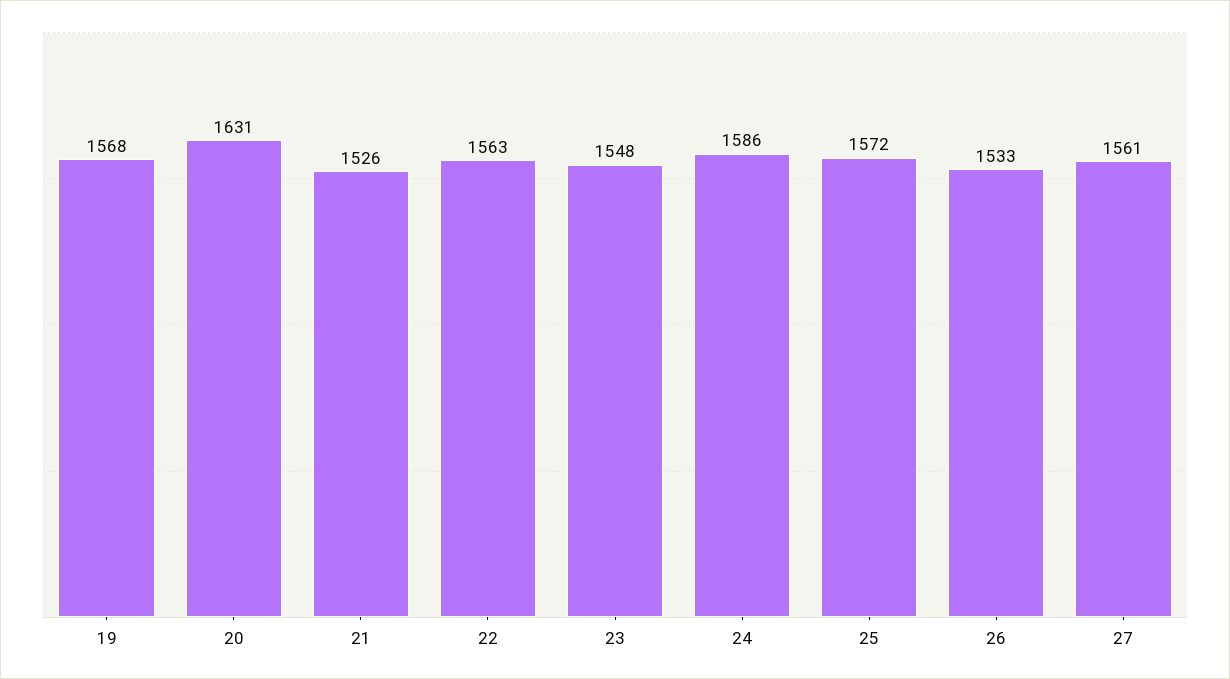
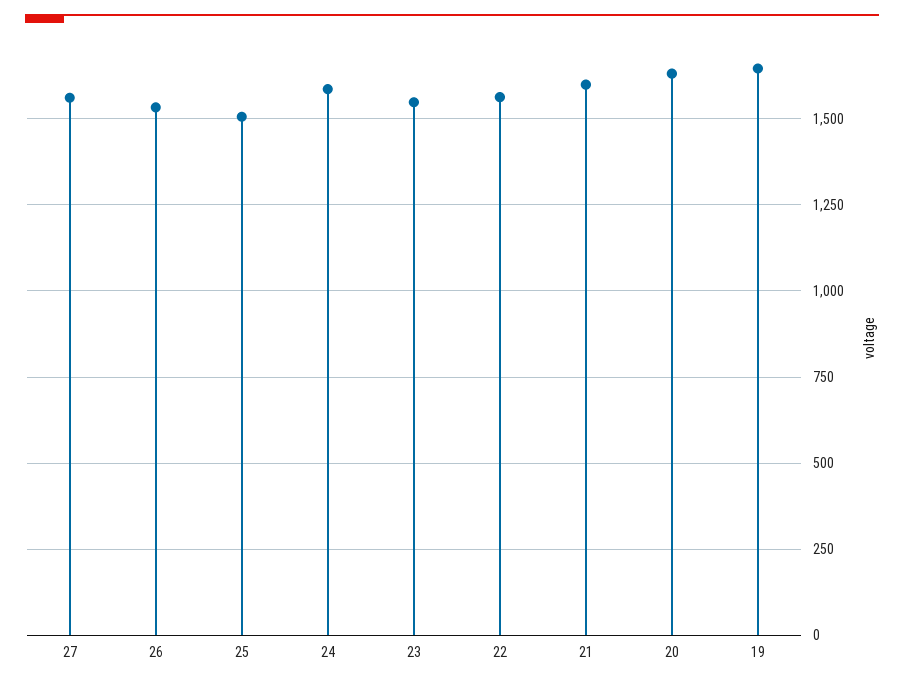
  {
-   "19": 1568,
+   "19": 1650,
    "20": 1631,
-   "21": 1526,
+   "21": 1600,
    "22": 1563,
    "23": 1548,
    "24": 1586,
-   "25": 1572,
+   "25": 1500,
    "26": 1533,
    "27": 1561
  }

